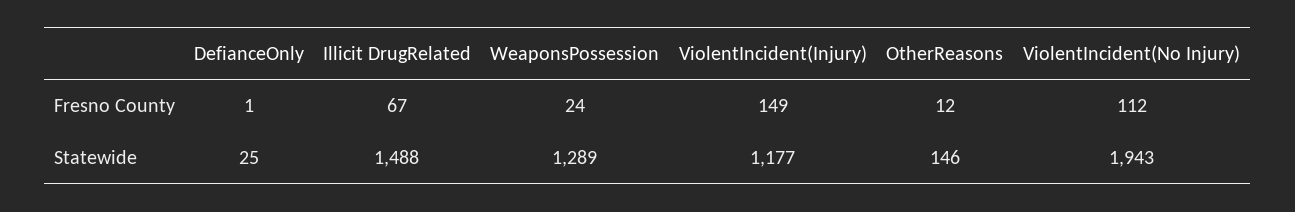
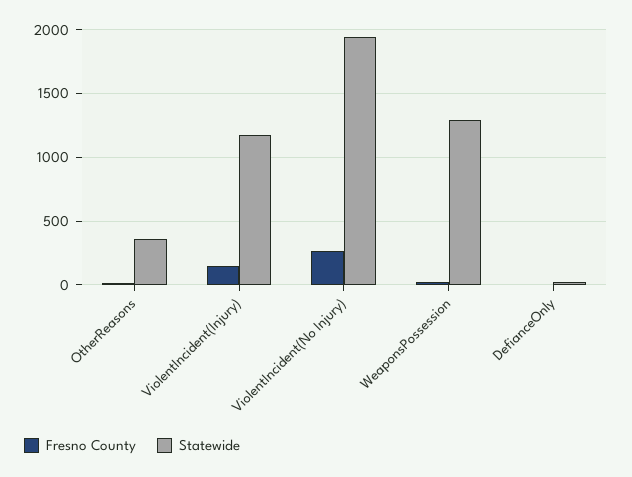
  {
    "Fresno County": {
      "DefianceOnly": 1,
-     "Illicit DrugRelated": 67,
      "WeaponsPossession": 24,
      "ViolentIncident(Injury)": 149,
      "OtherReasons": 12,
-     "ViolentIncident(No Injury)": 112
+     "ViolentIncident(No Injury)": 250
    },
    "Statewide": {
      "DefianceOnly": 25,
-     "Illicit DrugRelated": 1488,
      "WeaponsPossession": 1289,
      "ViolentIncident(Injury)": 1177,
-     "OtherReasons": 146,
+     "OtherReasons": 350,
      "ViolentIncident(No Injury)": 1943
    }
  }

